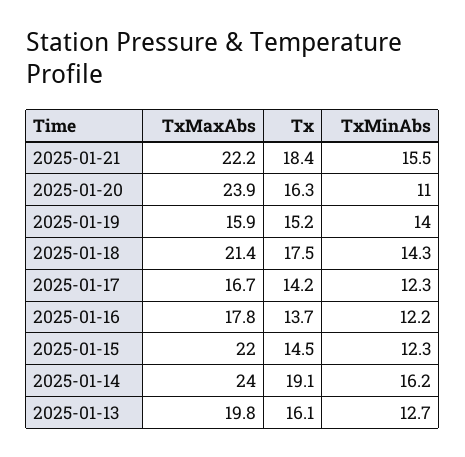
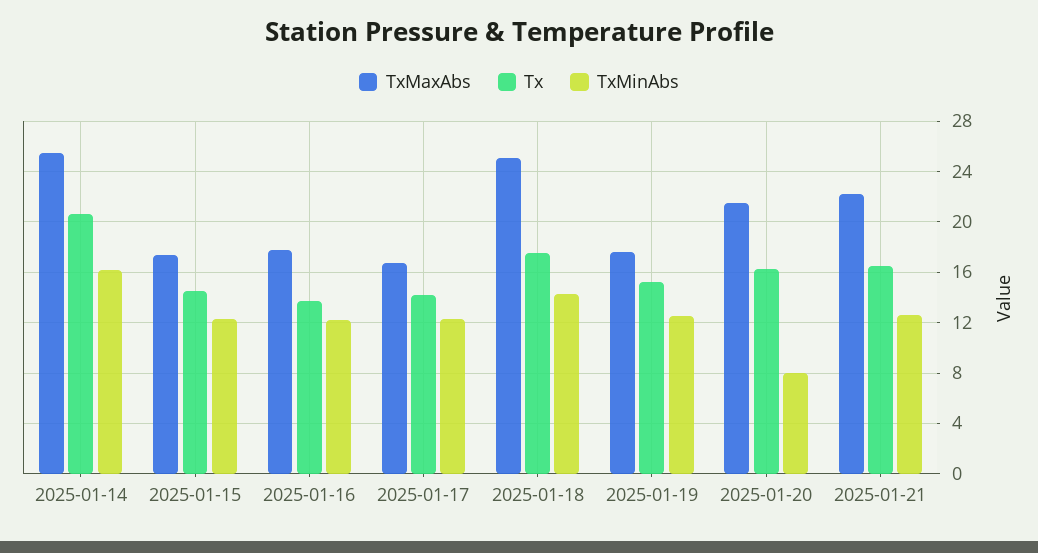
  {
    "TxMaxAbs": {
      "2025-01-21": 22.2,
-     "2025-01-20": 23.9,
+     "2025-01-20": 21.5,
-     "2025-01-19": 15.9,
+     "2025-01-19": 17.5,
-     "2025-01-18": 21.4,
+     "2025-01-18": 25,
      "2025-01-17": 16.7,
      "2025-01-16": 17.8,
-     "2025-01-15": 22,
+     "2025-01-15": 17.5,
-     "2025-01-14": 24,
+     "2025-01-14": 25.5
-     "2025-01-13": 19.8
    },
    "Tx": {
-     "2025-01-21": 18.4,
+     "2025-01-21": 16.5,
      "2025-01-20": 16.3,
      "2025-01-19": 15.2,
      "2025-01-18": 17.5,
      "2025-01-17": 14.2,
      "2025-01-16": 13.7,
      "2025-01-15": 14.5,
-     "2025-01-14": 19.1,
+     "2025-01-14": 20.5
-     "2025-01-13": 16.1
    },
    "TxMinAbs": {
-     "2025-01-21": 15.5,
+     "2025-01-21": 12.5,
-     "2025-01-20": 11,
+     "2025-01-20": 8,
-     "2025-01-19": 14,
+     "2025-01-19": 12.5,
      "2025-01-18": 14.3,
      "2025-01-17": 12.3,
      "2025-01-16": 12.2,
      "2025-01-15": 12.3,
-     "2025-01-14": 16.2,
+     "2025-01-14": 16.2
-     "2025-01-13": 12.7
    }
  }

